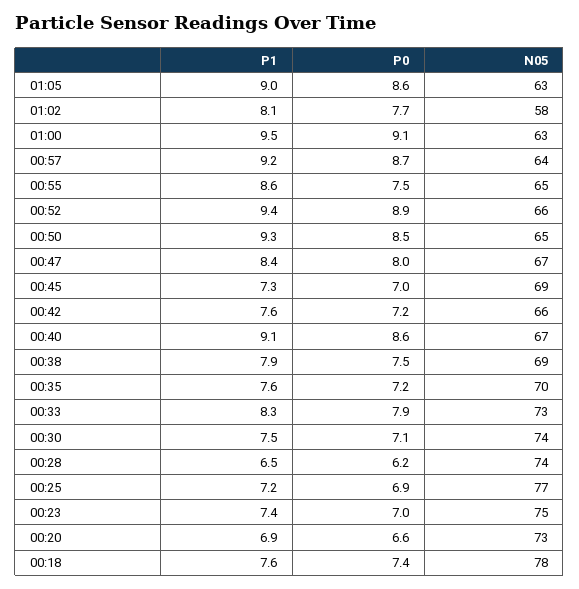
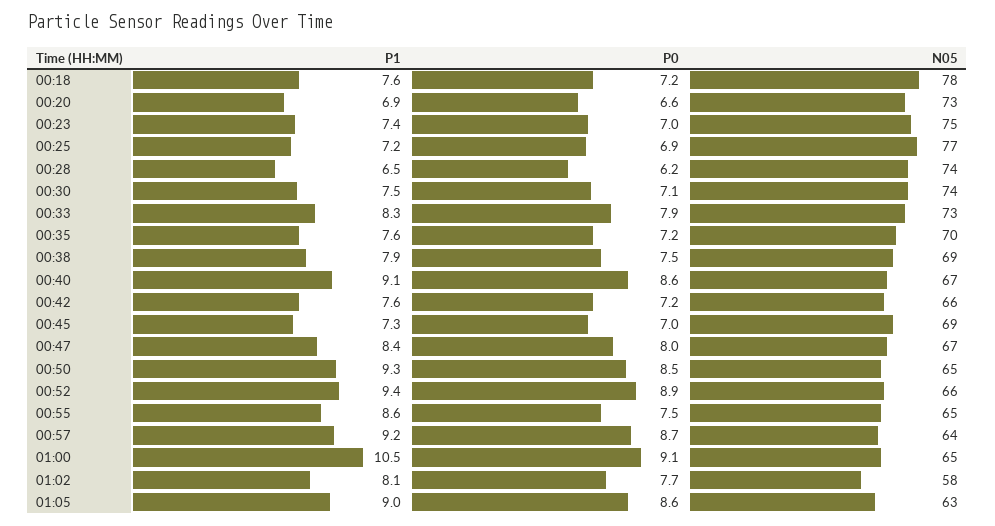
  {
    "P1": {
      "01:05": 9,
      "01:02": 8.1,
-     "01:00": 9.5,
+     "01:00": 10.5,
      "00:57": 9.2,
      "00:55": 8.6,
      "00:52": 9.4,
      "00:50": 9.3,
      "00:47": 8.4,
      "00:45": 7.3,
      "00:42": 7.6,
      "00:40": 9.1,
      "00:38": 7.9,
      "00:35": 7.6,
      "00:33": 8.3,
      "00:30": 7.5,
      "00:28": 6.5,
      "00:25": 7.2,
      "00:23": 7.4,
      "00:20": 6.9,
      "00:18": 7.6
    },
    "P0": {
      "01:05": 8.6,
      "01:02": 7.7,
      "01:00": 9.1,
      "00:57": 8.7,
      "00:55": 7.5,
      "00:52": 8.9,
      "00:50": 8.5,
      "00:47": 8,
      "00:45": 7,
      "00:42": 7.2,
      "00:40": 8.6,
      "00:38": 7.5,
      "00:35": 7.2,
      "00:33": 7.9,
      "00:30": 7.1,
      "00:28": 6.2,
      "00:25": 6.9,
      "00:23": 7,
      "00:20": 6.6,
-     "00:18": 7.4
+     "00:18": 7.2
    },
    "N05": {
      "01:05": 63,
      "01:02": 58,
-     "01:00": 63,
+     "01:00": 65,
      "00:57": 64,
      "00:55": 65,
      "00:52": 66,
      "00:50": 65,
      "00:47": 67,
      "00:45": 69,
      "00:42": 66,
      "00:40": 67,
      "00:38": 69,
      "00:35": 70,
      "00:33": 73,
      "00:30": 74,
      "00:28": 74,
      "00:25": 77,
      "00:23": 75,
      "00:20": 73,
      "00:18": 78
    }
  }

